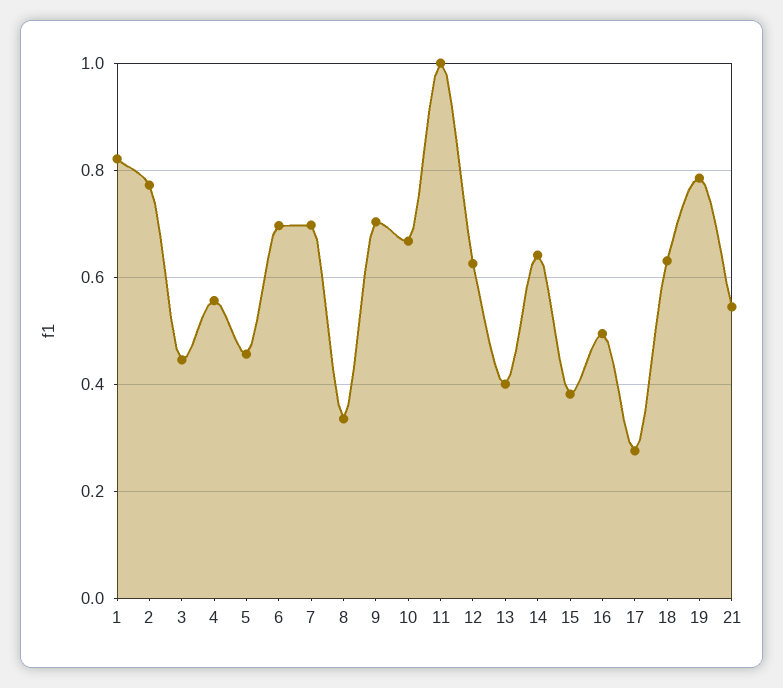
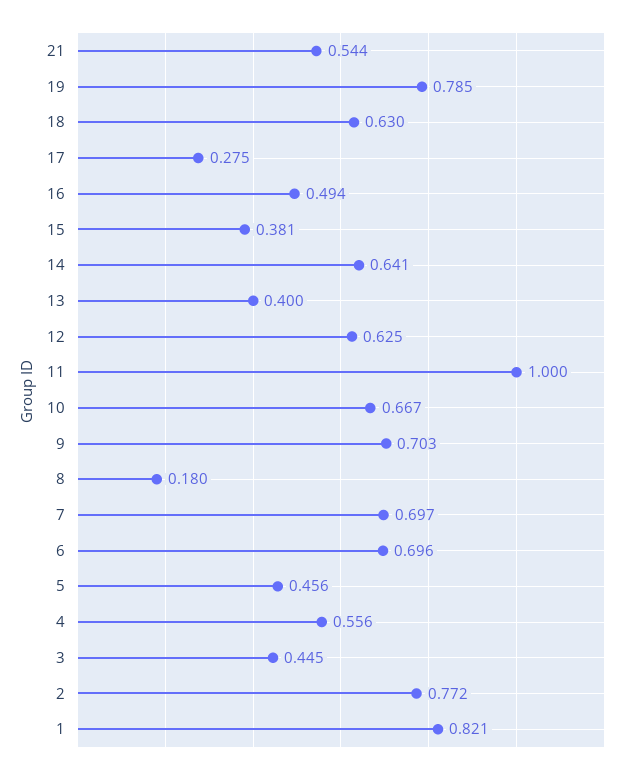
  {
    "1": 0.821,
    "2": 0.772,
    "3": 0.445,
    "4": 0.556,
    "5": 0.456,
    "6": 0.696,
    "7": 0.697,
-   "8": 0.34,
+   "8": 0.18,
    "9": 0.703,
    "10": 0.667,
    "11": 1,
    "12": 0.625,
    "13": 0.4,
    "14": 0.641,
    "15": 0.381,
    "16": 0.494,
    "17": 0.275,
    "18": 0.63,
    "19": 0.785,
    "21": 0.544
  }

